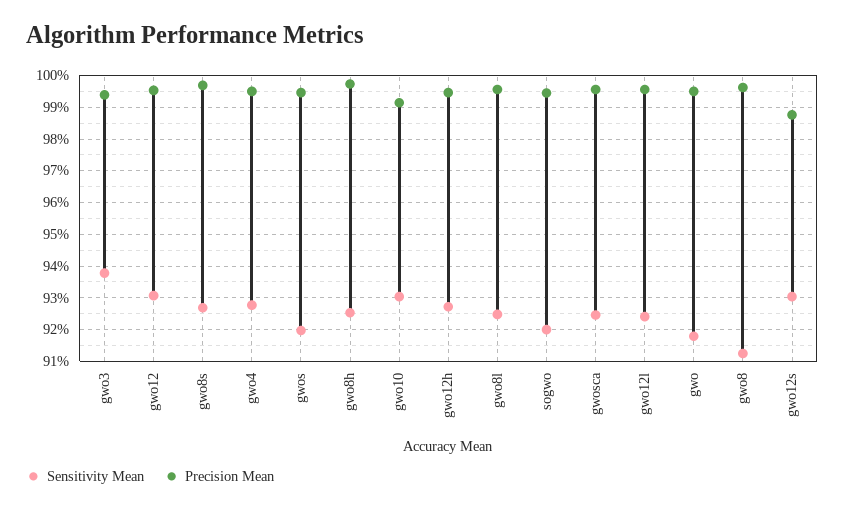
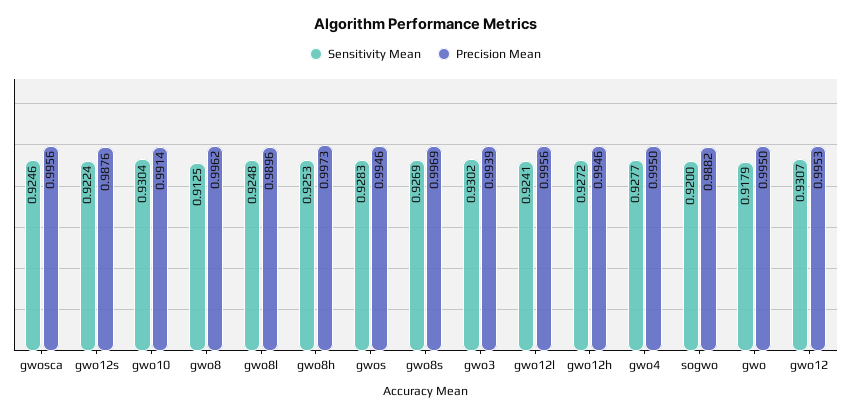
  {
    "Sensitivity Mean": {
-     "gwo3": 0.938,
+     "gwo3": 0.9302,
      "gwo12": 0.9307,
      "gwo8s": 0.9269,
      "gwo4": 0.9277,
-     "gwos": 0.92,
+     "gwos": 0.9283,
      "gwo8h": 0.9253,
      "gwo10": 0.9304,
      "gwo12h": 0.9272,
      "gwo8l": 0.9248,
      "sogwo": 0.92,
      "gwosca": 0.9246,
      "gwo12l": 0.9241,
      "gwo": 0.9179,
      "gwo8": 0.9125,
-     "gwo12s": 0.93
+     "gwo12s": 0.9224
    },
    "Precision Mean": {
      "gwo3": 0.9939,
      "gwo12": 0.9953,
      "gwo8s": 0.9969,
      "gwo4": 0.995,
      "gwos": 0.9946,
      "gwo8h": 0.9973,
      "gwo10": 0.9914,
      "gwo12h": 0.9946,
-     "gwo8l": 0.996,
+     "gwo8l": 0.9896,
-     "sogwo": 0.994,
+     "sogwo": 0.9882,
      "gwosca": 0.9956,
      "gwo12l": 0.9956,
      "gwo": 0.995,
      "gwo8": 0.9962,
      "gwo12s": 0.9876
    }
  }

